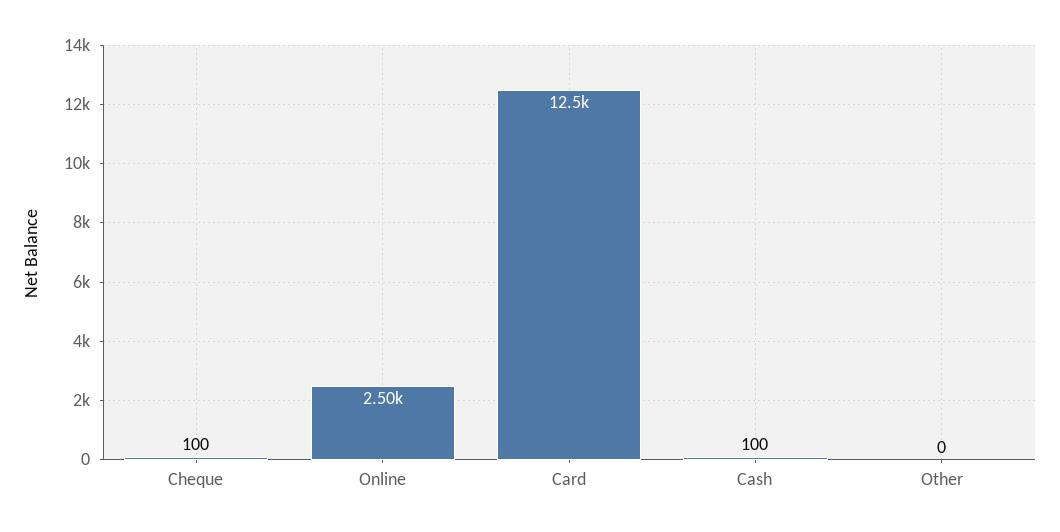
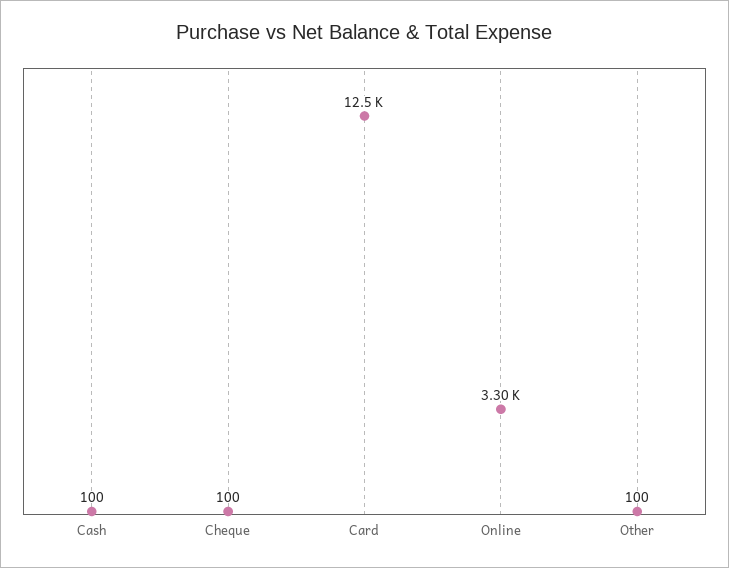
  {
    "Cheque": 100,
-   "Online": 2500,
+   "Online": 3300,
    "Card": 12500,
    "Cash": 100,
-   "Other": 0
+   "Other": 100
  }

